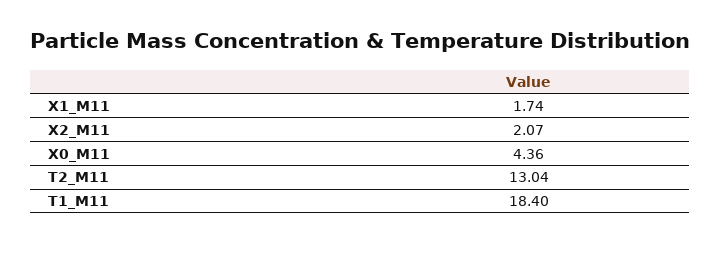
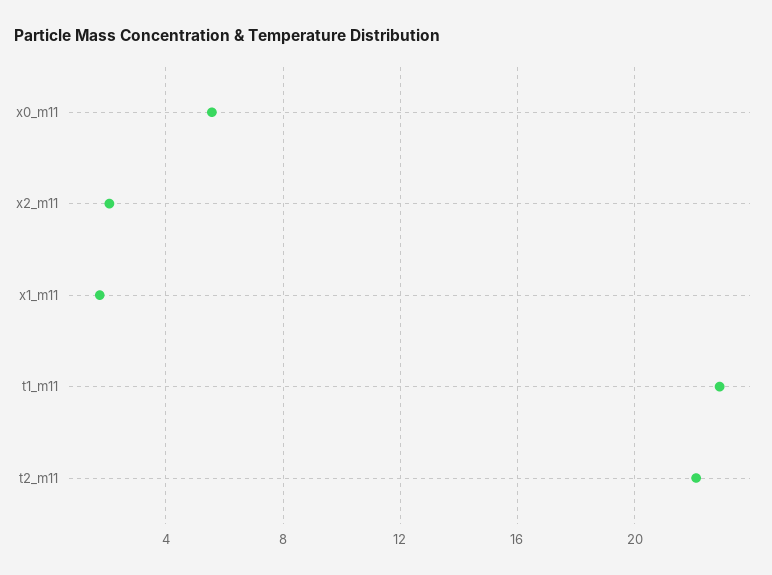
  {
    "X1_M11": 1.74,
    "X2_M11": 2.07,
-   "X0_M11": 4.36,
+   "X0_M11": 5.5,
-   "T2_M11": 13.04,
+   "T2_M11": 22,
-   "T1_M11": 18.4
+   "T1_M11": 23
  }

